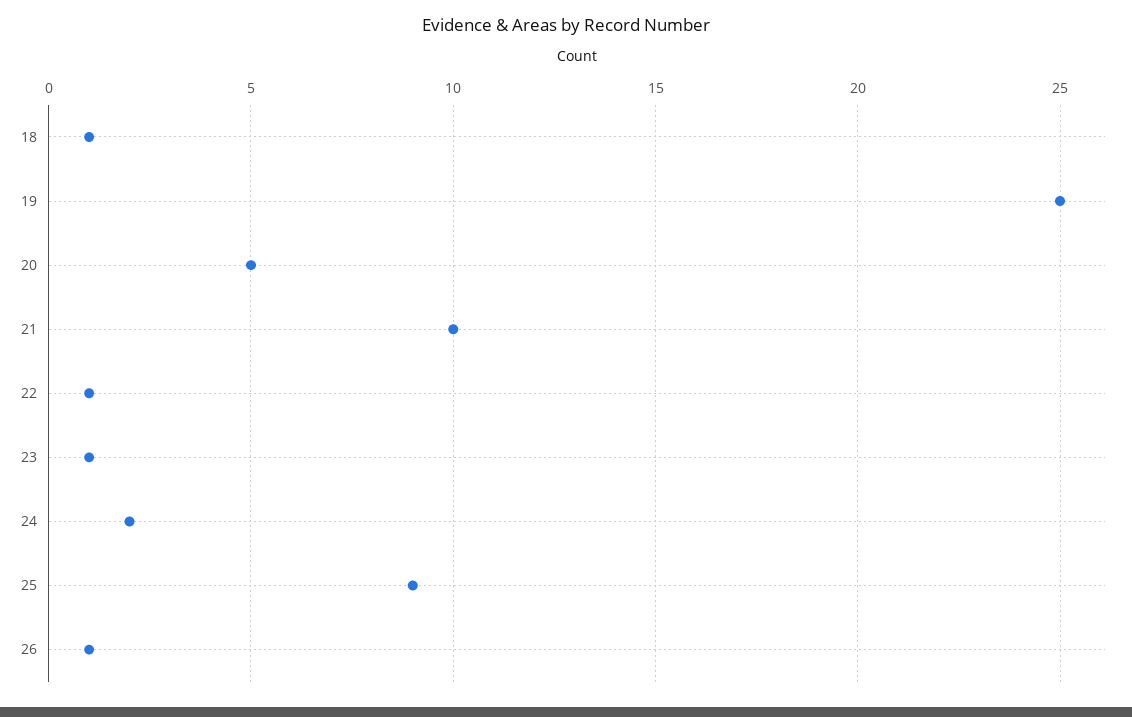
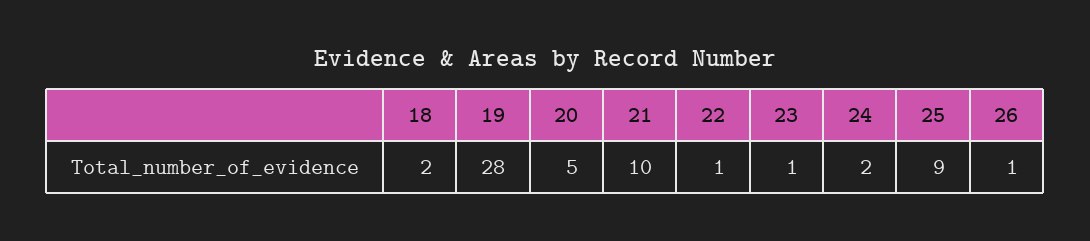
  {
-   "18": 1,
+   "18": 2,
-   "19": 25,
+   "19": 28,
    "20": 5,
    "21": 10,
    "22": 1,
    "23": 1,
    "24": 2,
    "25": 9,
    "26": 1
  }

